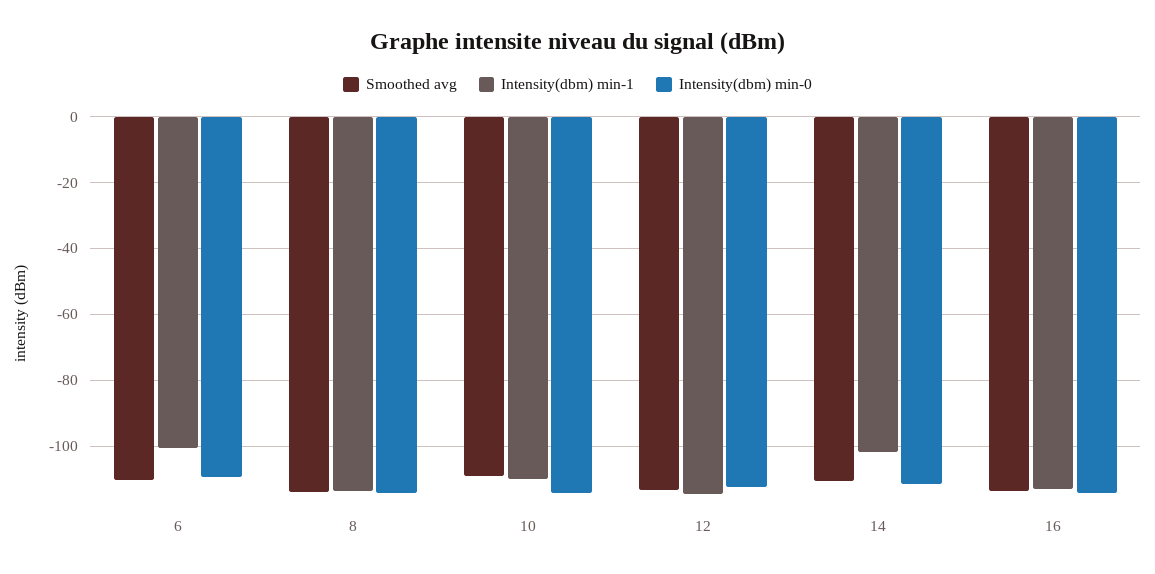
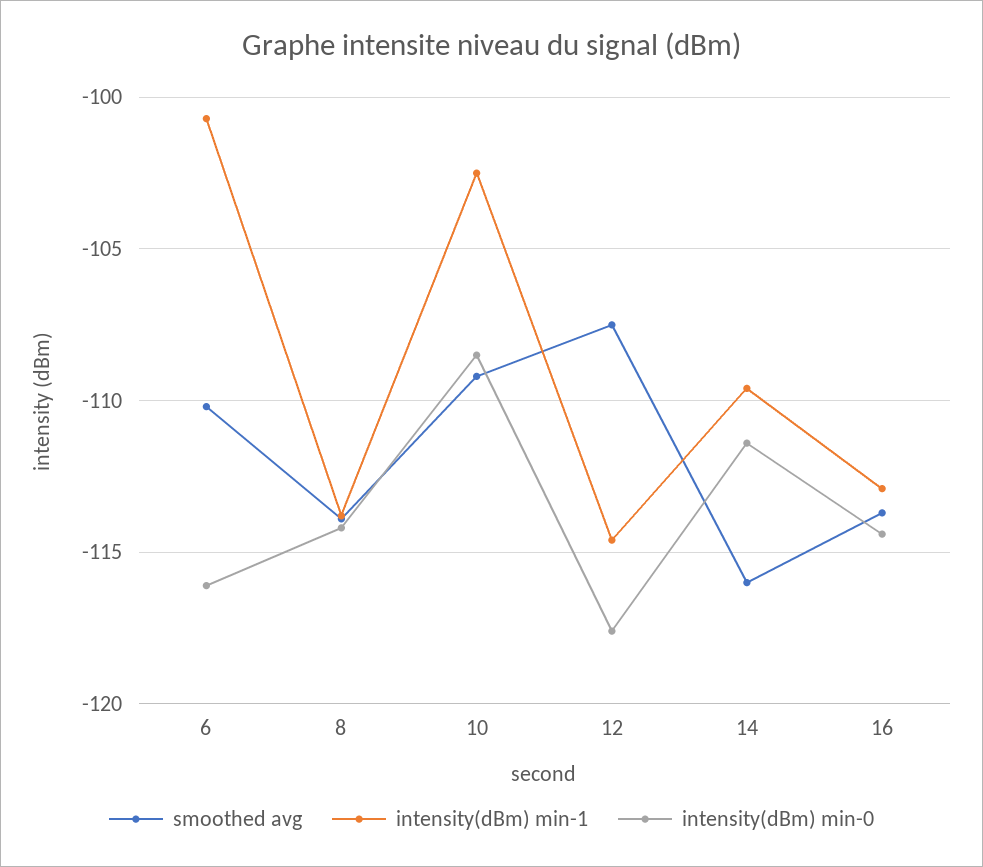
  {
    "Smoothed avg": {
      "6": -110,
      "8": -114,
      "10": -109,
-     "12": -114,
+     "12": -107.5,
-     "14": -110,
+     "14": -116,
      "16": -113.5
    },
    "Intensity(dbm) min-1": {
      "6": -100.5,
      "8": -114,
-     "10": -110,
+     "10": -102.5,
      "12": -114.5,
-     "14": -102,
+     "14": -109.5,
      "16": -113
    },
    "Intensity(dbm) min-0": {
-     "6": -110,
+     "6": -116,
      "8": -114,
-     "10": -114,
+     "10": -108.5,
-     "12": -112,
+     "12": -117.5,
      "14": -111.5,
      "16": -114.5
    }
  }

